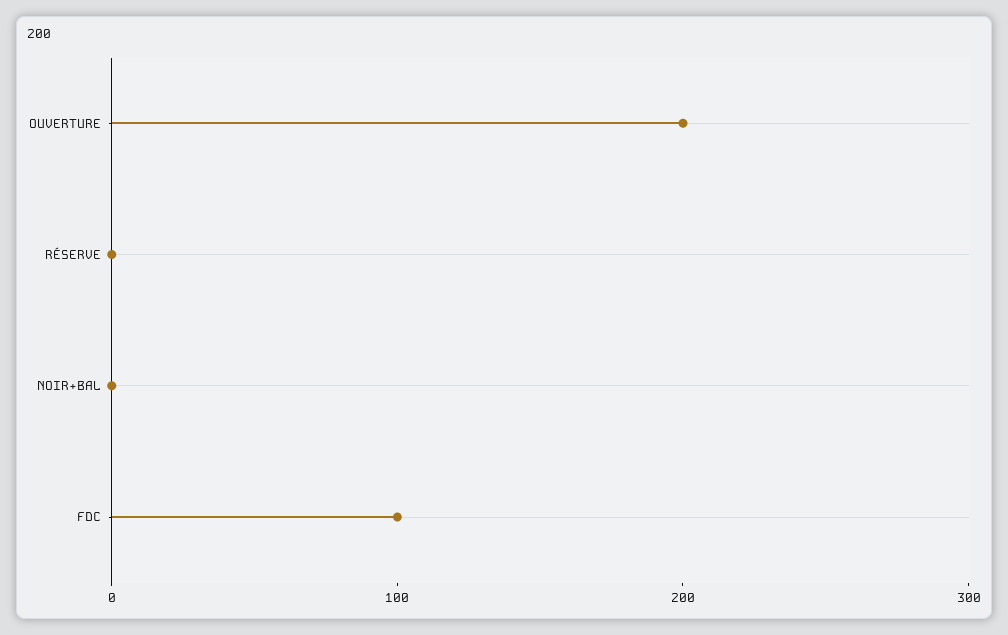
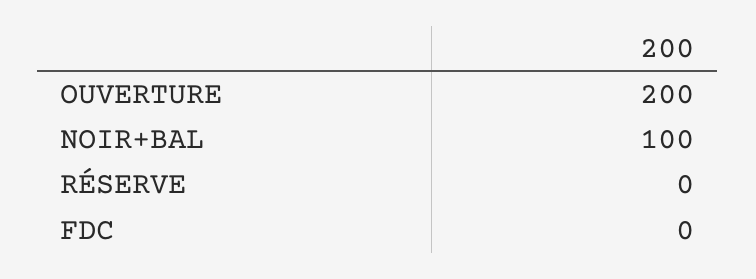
  {
    "OUVERTURE": 200,
    "RÉSERVE": 0,
-   "NOIR+BAL": 0,
+   "NOIR+BAL": 100,
-   "FDC": 100
+   "FDC": 0
  }

